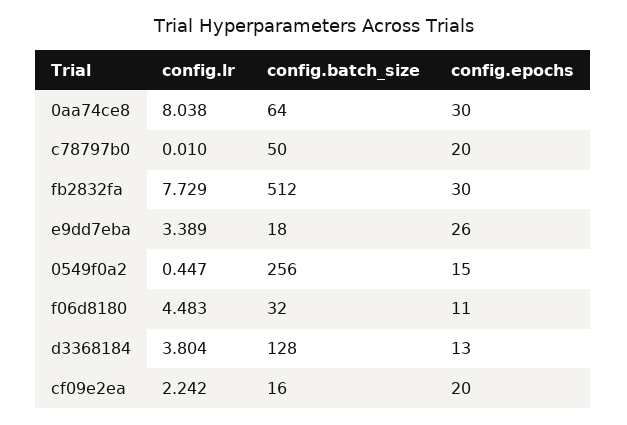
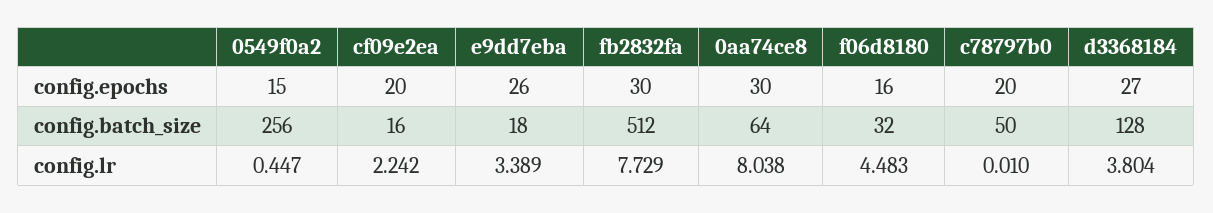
  {
    "config.lr": {
      "0aa74ce8": 8.038,
      "c78797b0": 0.01,
      "fb2832fa": 7.729,
      "e9dd7eba": 3.389,
      "0549f0a2": 0.447,
      "f06d8180": 4.483,
      "d3368184": 3.804,
      "cf09e2ea": 2.242
    },
    "config.batch_size": {
      "0aa74ce8": 64,
      "c78797b0": 50,
      "fb2832fa": 512,
      "e9dd7eba": 18,
      "0549f0a2": 256,
      "f06d8180": 32,
      "d3368184": 128,
      "cf09e2ea": 16
    },
    "config.epochs": {
      "0aa74ce8": 30,
      "c78797b0": 20,
      "fb2832fa": 30,
      "e9dd7eba": 26,
      "0549f0a2": 15,
-     "f06d8180": 11,
+     "f06d8180": 16,
-     "d3368184": 13,
+     "d3368184": 27,
      "cf09e2ea": 20
    }
  }

